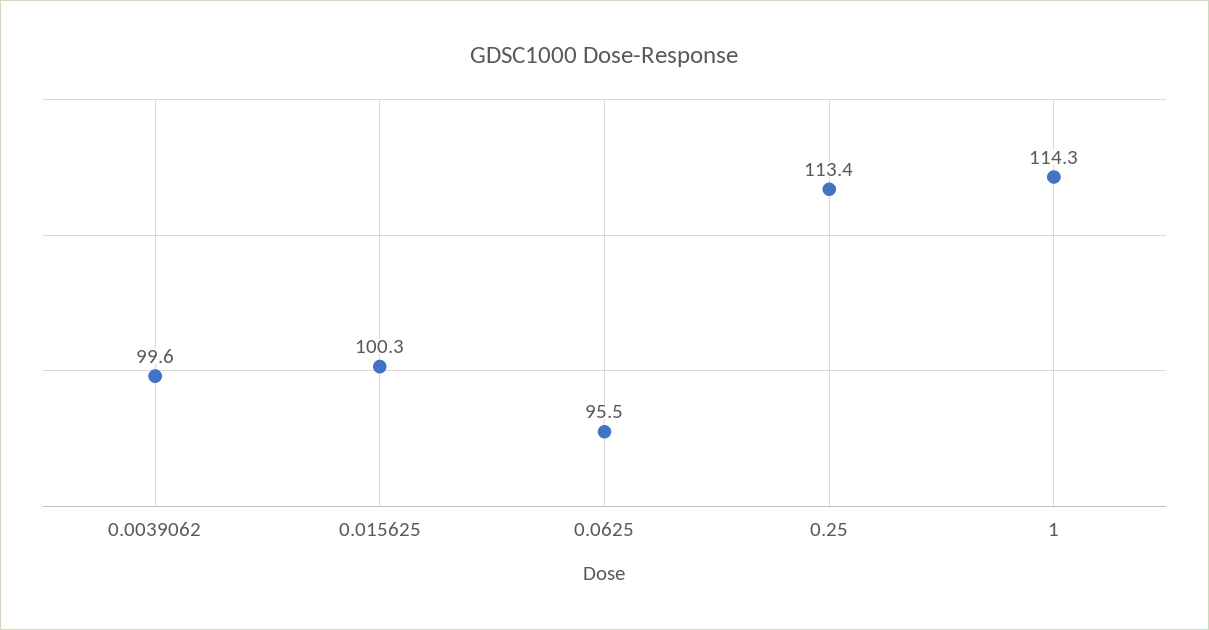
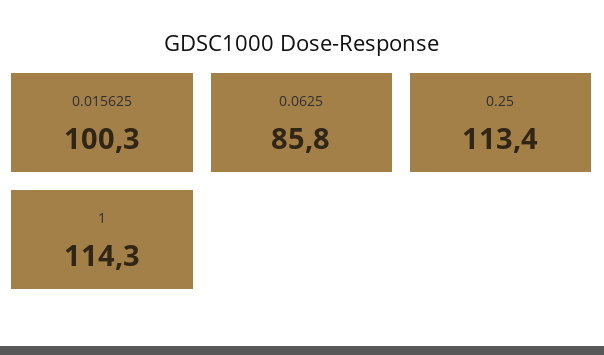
  {
-   "0.0039062": 99.6,
    "0.015625": 100.3,
-   "0.0625": 95.5,
+   "0.0625": 85.8,
    "0.25": 113.4,
    "1": 114.3
  }

